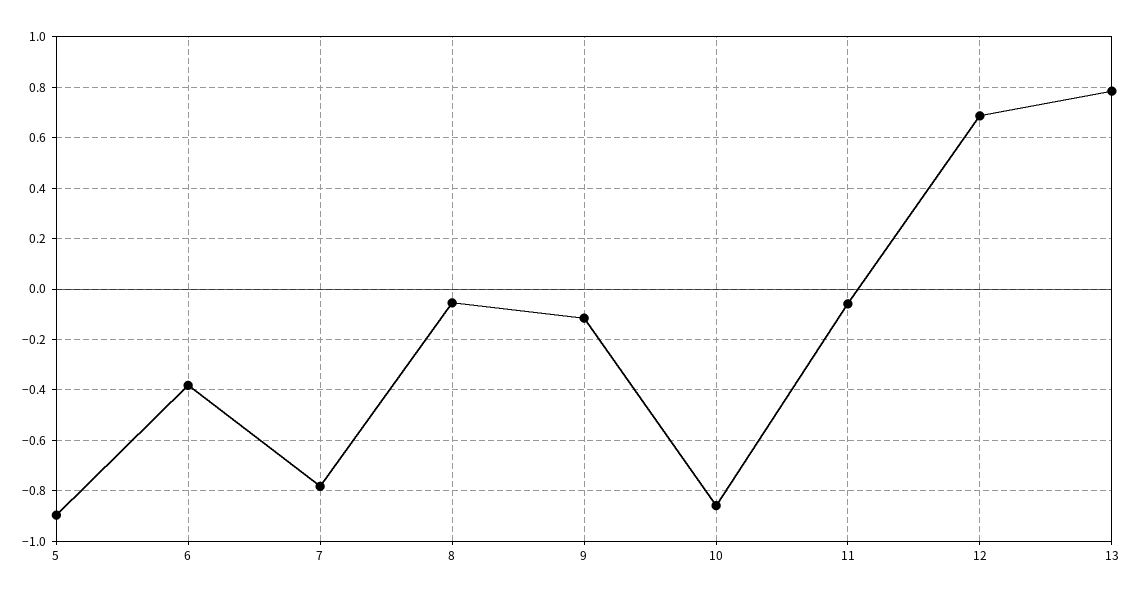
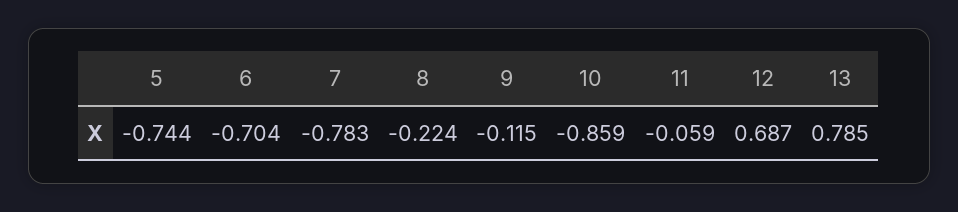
  {
-   "5": -0.9,
+   "5": -0.744,
-   "6": -0.375,
+   "6": -0.704,
    "7": -0.783,
-   "8": -0.05,
+   "8": -0.224,
    "9": -0.115,
    "10": -0.859,
    "11": -0.059,
    "12": 0.687,
    "13": 0.785
  }

